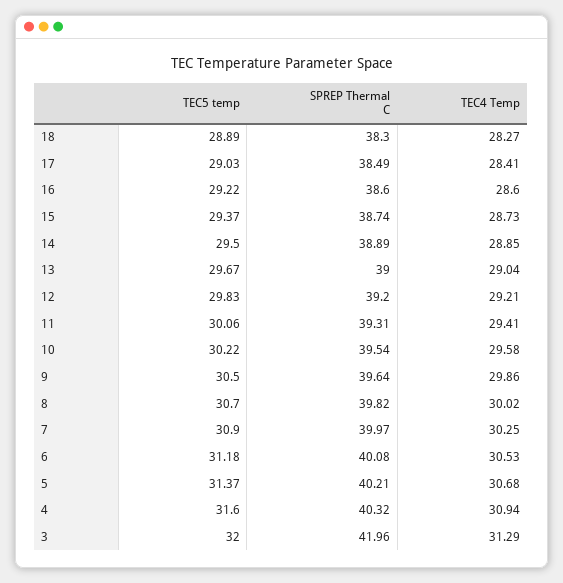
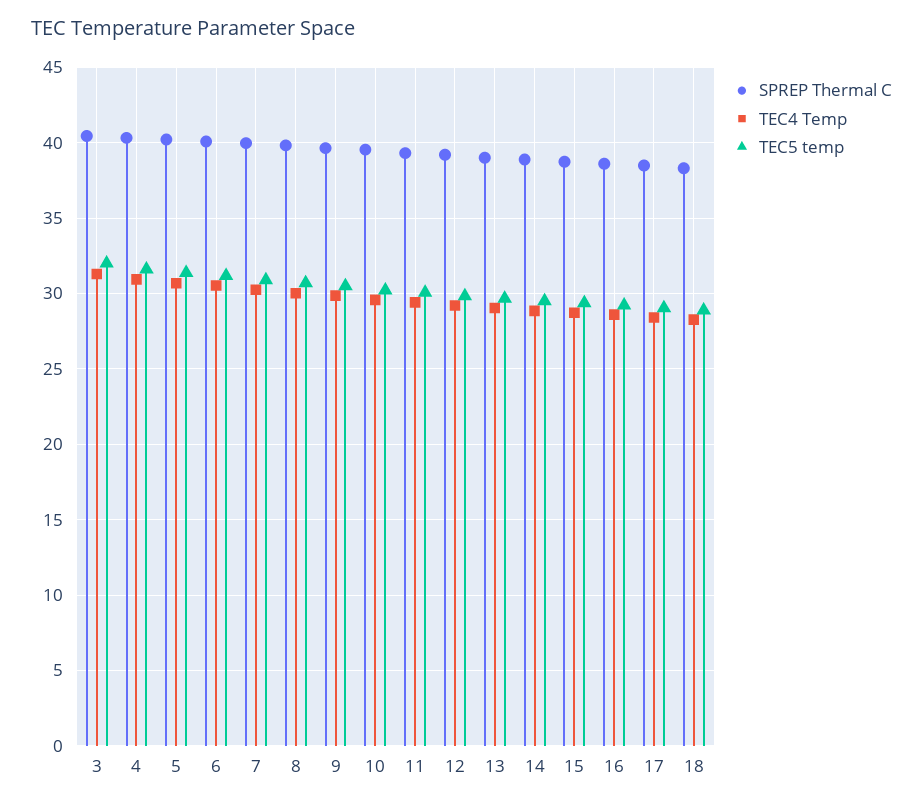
  {
    "TEC5 temp": {
      "18": 28.89,
      "17": 29.03,
      "16": 29.22,
      "15": 29.37,
      "14": 29.5,
      "13": 29.67,
      "12": 29.83,
      "11": 30.06,
      "10": 30.22,
      "9": 30.5,
      "8": 30.7,
      "7": 30.9,
      "6": 31.18,
      "5": 31.37,
      "4": 31.6,
      "3": 32
    },
    "SPREP Thermal C": {
      "18": 38.3,
      "17": 38.49,
      "16": 38.6,
      "15": 38.74,
      "14": 38.89,
      "13": 39,
      "12": 39.2,
      "11": 39.31,
      "10": 39.54,
      "9": 39.64,
      "8": 39.82,
      "7": 39.97,
      "6": 40.08,
      "5": 40.21,
      "4": 40.32,
-     "3": 41.96
+     "3": 40.5
    },
    "TEC4 Temp": {
      "18": 28.27,
      "17": 28.41,
      "16": 28.6,
      "15": 28.73,
      "14": 28.85,
      "13": 29.04,
      "12": 29.21,
      "11": 29.41,
      "10": 29.58,
      "9": 29.86,
      "8": 30.02,
      "7": 30.25,
      "6": 30.53,
      "5": 30.68,
      "4": 30.94,
      "3": 31.29
    }
  }

